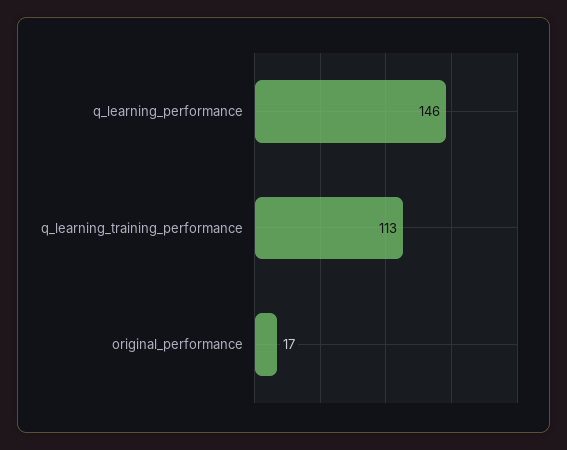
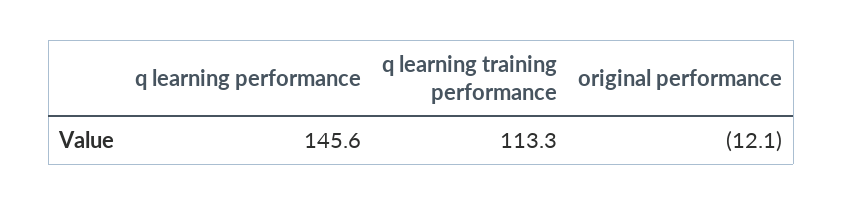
  {
    "q_learning_performance": 145.6,
    "q_learning_training_performance": 113.3,
-   "original_performance": 17
+   "original_performance": -12.1
  }

